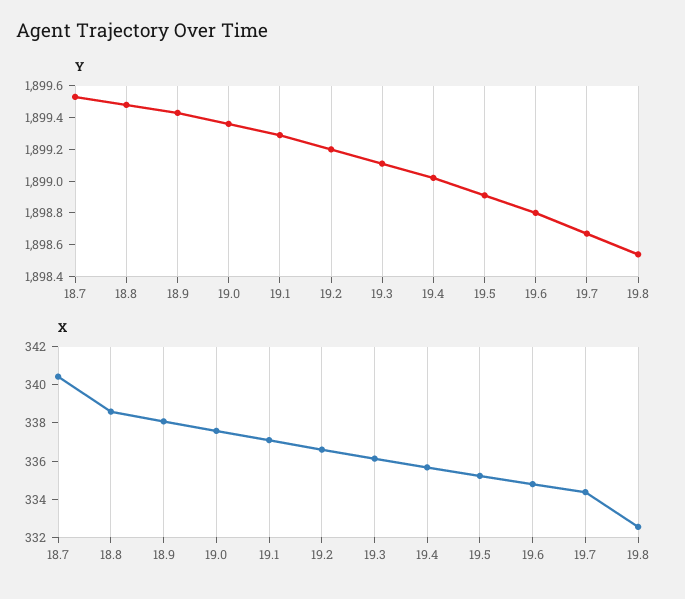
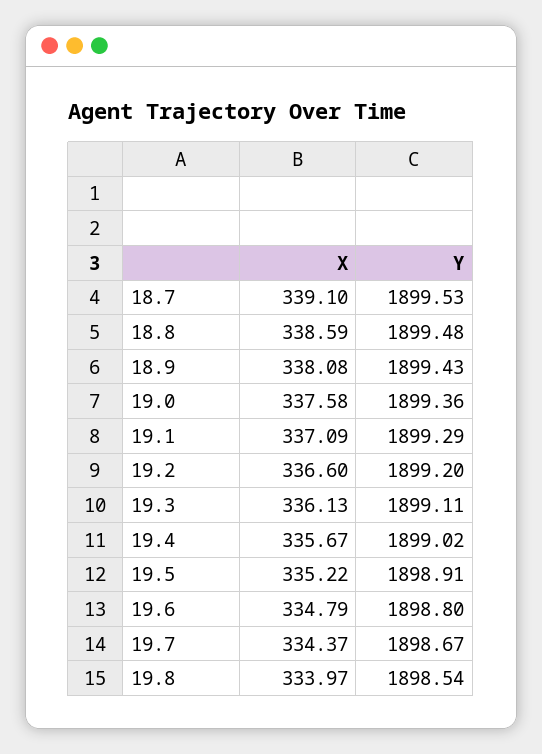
  {
    "Y": {
      "18.7": 1899.53,
      "18.8": 1899.48,
      "18.9": 1899.43,
      "19.0": 1899.36,
      "19.1": 1899.29,
      "19.2": 1899.2,
      "19.3": 1899.11,
      "19.4": 1899.02,
      "19.5": 1898.91,
      "19.6": 1898.8,
      "19.7": 1898.67,
      "19.8": 1898.54
    },
    "X": {
-     "18.7": 340.5,
+     "18.7": 339.1,
      "18.8": 338.59,
      "18.9": 338.08,
      "19.0": 337.58,
      "19.1": 337.09,
      "19.2": 336.6,
      "19.3": 336.13,
      "19.4": 335.67,
      "19.5": 335.22,
      "19.6": 334.79,
      "19.7": 334.37,
-     "19.8": 332.5
+     "19.8": 333.97
    }
  }

